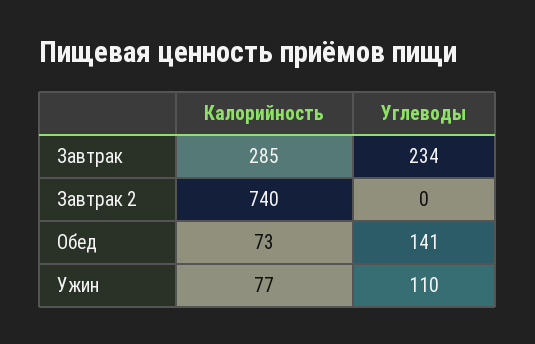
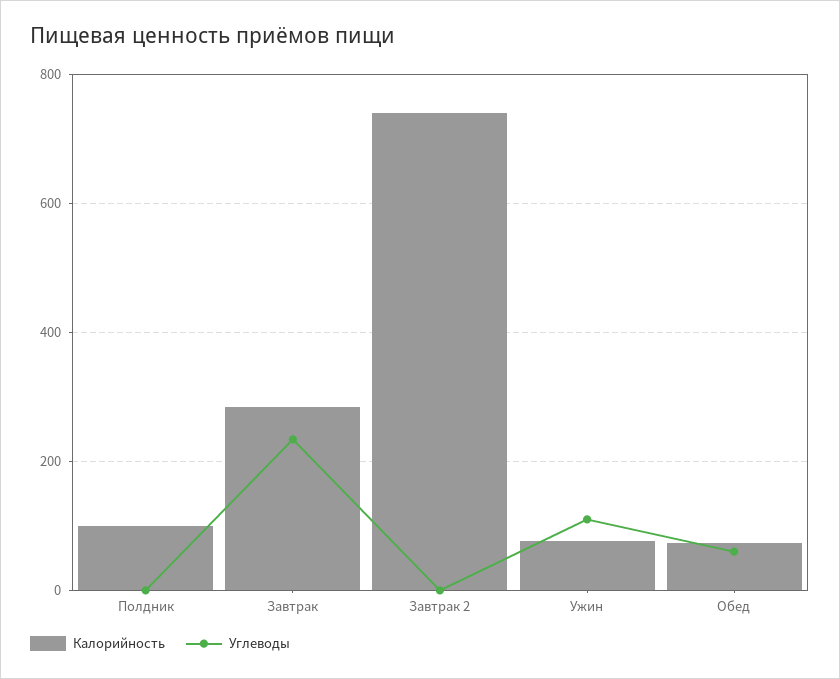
  {
    "Калорийность": {
      "Завтрак": 285,
      "Завтрак 2": 740,
      "Обед": 73,
-     "Ужин": 77
+     "Ужин": 77,
+     "Полдник": 100
    },
    "Углеводы": {
      "Завтрак": 234,
      "Завтрак 2": 0,
-     "Обед": 141,
+     "Обед": 60,
-     "Ужин": 110
+     "Ужин": 110,
+     "Полдник": 0
    }
  }

